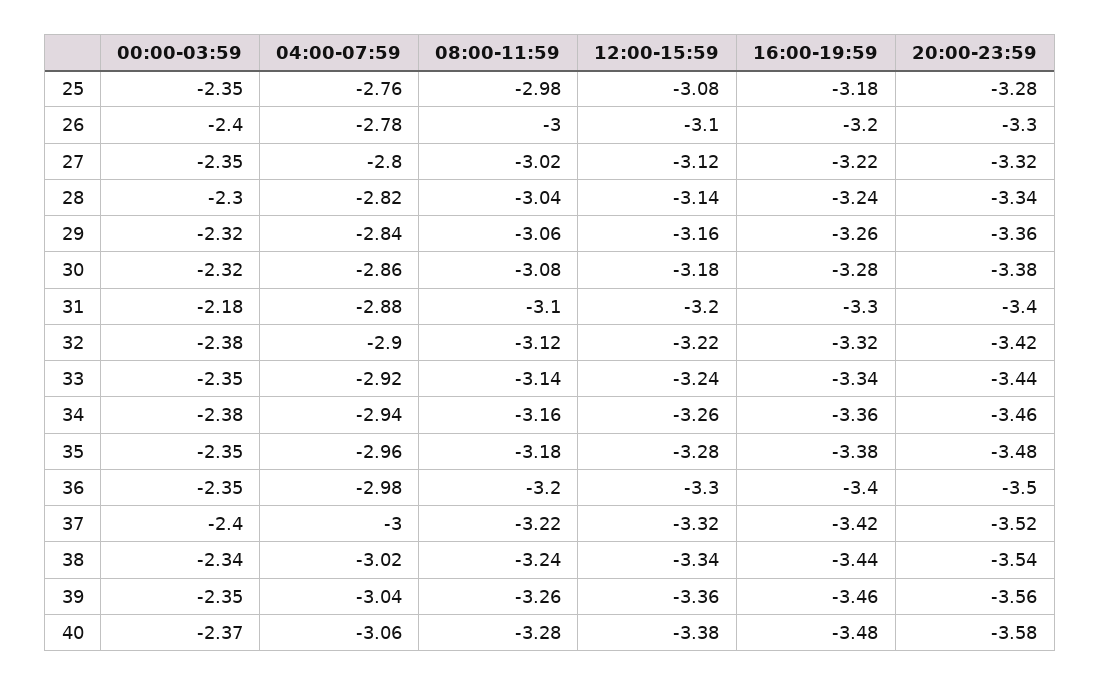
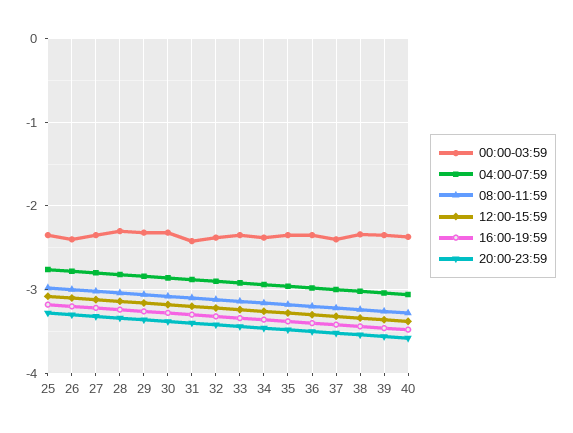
  {
    "00:00-03:59": {
      "25": -2.35,
      "26": -2.4,
      "27": -2.35,
      "28": -2.3,
      "29": -2.32,
      "30": -2.32,
-     "31": -2.18,
+     "31": -2.4,
      "32": -2.38,
      "33": -2.35,
      "34": -2.38,
      "35": -2.35,
      "36": -2.35,
      "37": -2.4,
      "38": -2.34,
      "39": -2.35,
      "40": -2.37
    },
    "04:00-07:59": {
      "25": -2.76,
      "26": -2.78,
      "27": -2.8,
      "28": -2.82,
      "29": -2.84,
      "30": -2.86,
      "31": -2.88,
      "32": -2.9,
      "33": -2.92,
      "34": -2.94,
      "35": -2.96,
      "36": -2.98,
      "37": -3,
      "38": -3.02,
      "39": -3.04,
      "40": -3.06
    },
    "08:00-11:59": {
      "25": -2.98,
      "26": -3,
      "27": -3.02,
      "28": -3.04,
      "29": -3.06,
      "30": -3.08,
      "31": -3.1,
      "32": -3.12,
      "33": -3.14,
      "34": -3.16,
      "35": -3.18,
      "36": -3.2,
      "37": -3.22,
      "38": -3.24,
      "39": -3.26,
      "40": -3.28
    },
    "12:00-15:59": {
      "25": -3.08,
      "26": -3.1,
      "27": -3.12,
      "28": -3.14,
      "29": -3.16,
      "30": -3.18,
      "31": -3.2,
      "32": -3.22,
      "33": -3.24,
      "34": -3.26,
      "35": -3.28,
      "36": -3.3,
      "37": -3.32,
      "38": -3.34,
      "39": -3.36,
      "40": -3.38
    },
    "16:00-19:59": {
      "25": -3.18,
      "26": -3.2,
      "27": -3.22,
      "28": -3.24,
      "29": -3.26,
      "30": -3.28,
      "31": -3.3,
      "32": -3.32,
      "33": -3.34,
      "34": -3.36,
      "35": -3.38,
      "36": -3.4,
      "37": -3.42,
      "38": -3.44,
      "39": -3.46,
      "40": -3.48
    },
    "20:00-23:59": {
      "25": -3.28,
      "26": -3.3,
      "27": -3.32,
      "28": -3.34,
      "29": -3.36,
      "30": -3.38,
      "31": -3.4,
      "32": -3.42,
      "33": -3.44,
      "34": -3.46,
      "35": -3.48,
      "36": -3.5,
      "37": -3.52,
      "38": -3.54,
      "39": -3.56,
      "40": -3.58
    }
  }

